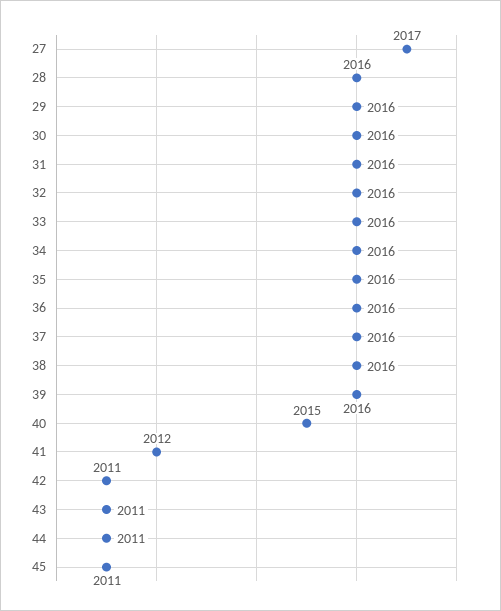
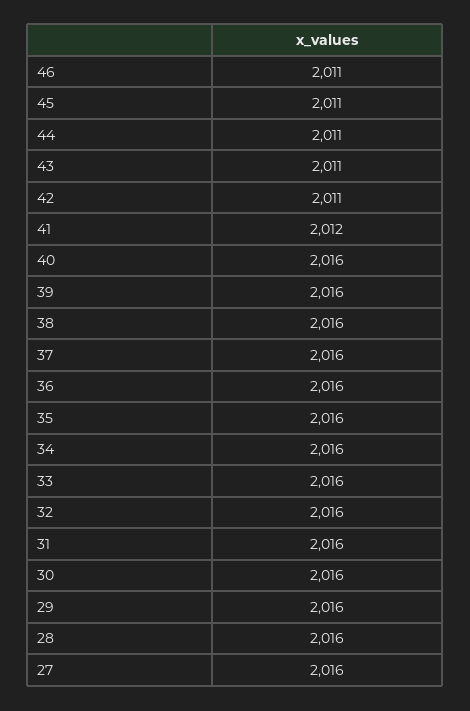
  {
-   "27": 2017,
+   "27": 2016,
    "28": 2016,
    "29": 2016,
    "30": 2016,
    "31": 2016,
    "32": 2016,
    "33": 2016,
    "34": 2016,
    "35": 2016,
    "36": 2016,
    "37": 2016,
    "38": 2016,
    "39": 2016,
-   "40": 2015,
+   "40": 2016,
    "41": 2012,
    "42": 2011,
    "43": 2011,
    "44": 2011,
-   "45": 2011
+   "45": 2011,
+   "46": 2011
  }

